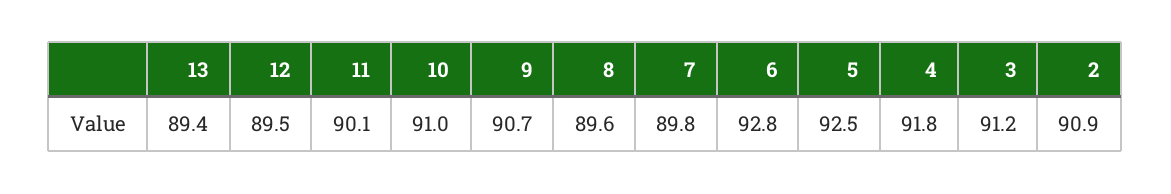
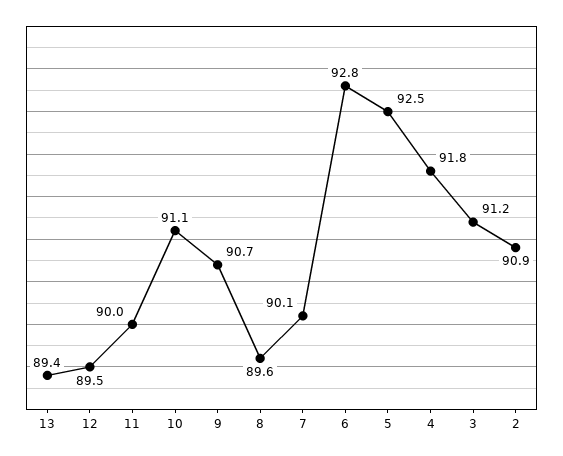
  {
    "13": 89.4,
    "12": 89.5,
-   "11": 90.1,
+   "11": 90,
-   "10": 91,
+   "10": 91.1,
    "9": 90.7,
    "8": 89.6,
-   "7": 89.8,
+   "7": 90.1,
    "6": 92.8,
    "5": 92.5,
    "4": 91.8,
    "3": 91.2,
    "2": 90.9
  }

